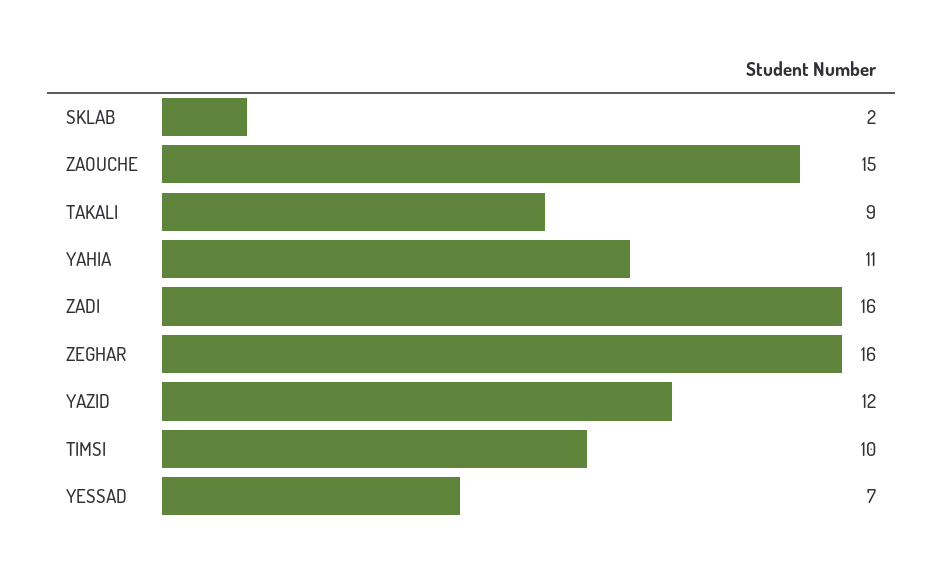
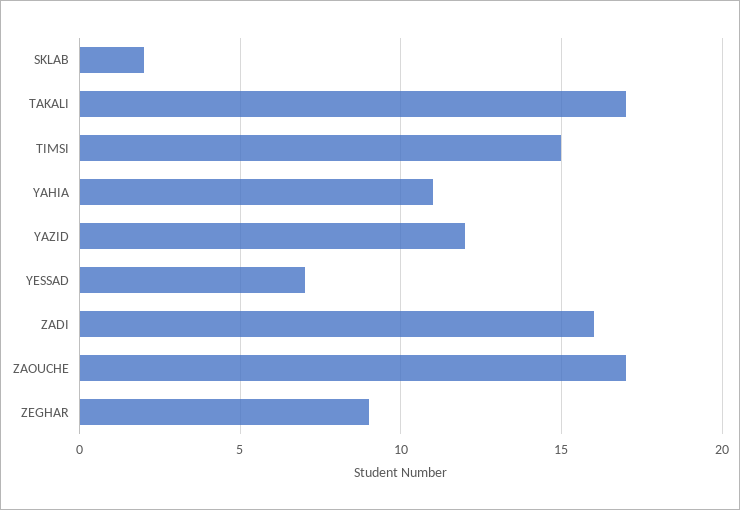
  {
    "SKLAB": 2,
-   "ZAOUCHE": 15,
+   "ZAOUCHE": 17,
-   "TAKALI": 9,
+   "TAKALI": 17,
    "YAHIA": 11,
    "ZADI": 16,
-   "ZEGHAR": 16,
+   "ZEGHAR": 9,
    "YAZID": 12,
-   "TIMSI": 10,
+   "TIMSI": 15,
    "YESSAD": 7
  }

